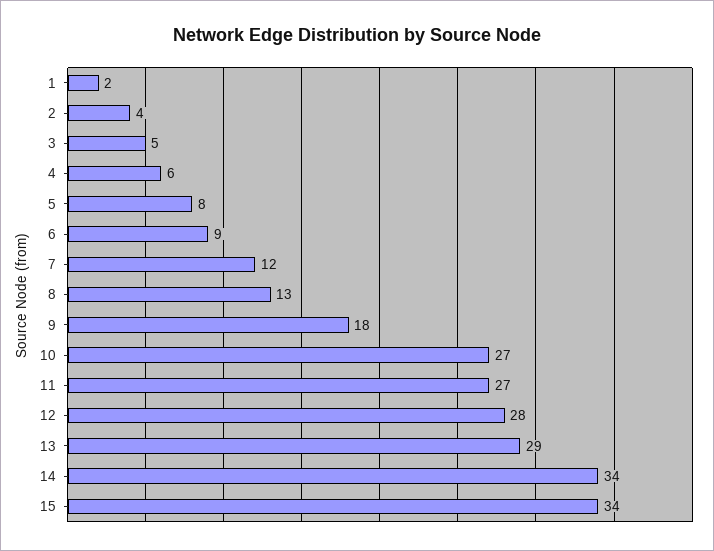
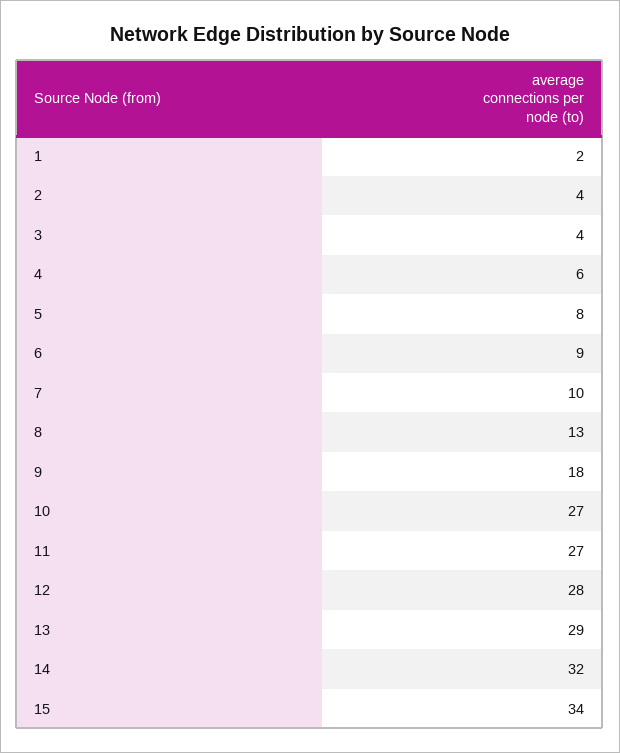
  {
    "1": 2,
    "2": 4,
-   "3": 5,
+   "3": 4,
    "4": 6,
    "5": 8,
    "6": 9,
-   "7": 12,
+   "7": 10,
    "8": 13,
    "9": 18,
    "10": 27,
    "11": 27,
    "12": 28,
    "13": 29,
-   "14": 34,
+   "14": 32,
    "15": 34
  }

